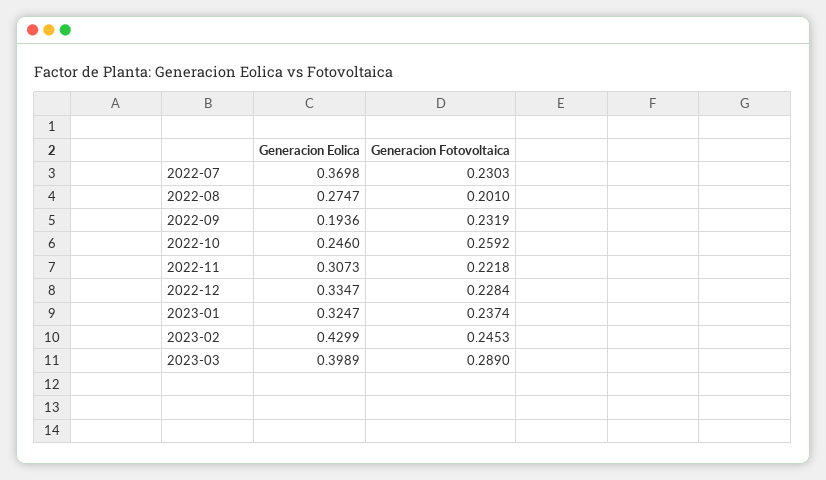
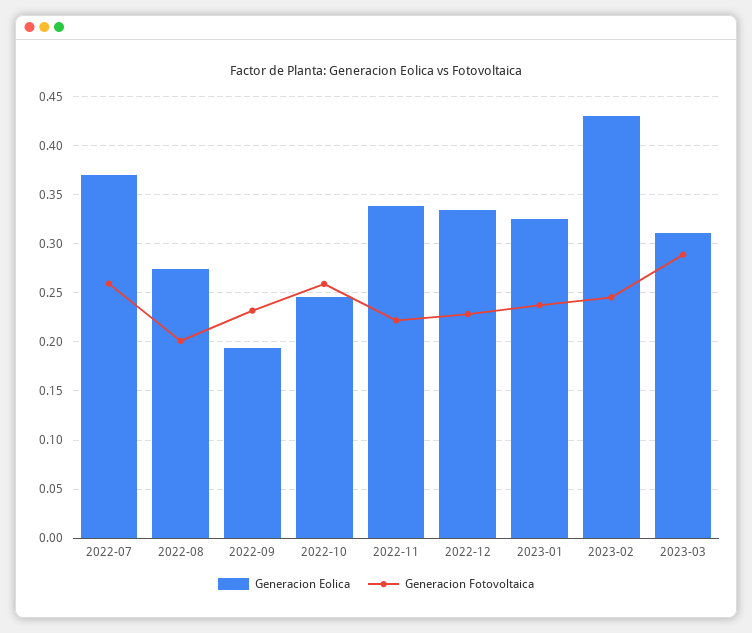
  {
    "Generacion Eolica": {
      "2022-07": 0.3698,
      "2022-08": 0.2747,
      "2022-09": 0.1936,
      "2022-10": 0.246,
-     "2022-11": 0.3073,
+     "2022-11": 0.34,
      "2022-12": 0.3347,
      "2023-01": 0.3247,
      "2023-02": 0.4299,
-     "2023-03": 0.3989
+     "2023-03": 0.31
    },
    "Generacion Fotovoltaica": {
-     "2022-07": 0.2303,
+     "2022-07": 0.26,
      "2022-08": 0.201,
      "2022-09": 0.2319,
      "2022-10": 0.2592,
      "2022-11": 0.2218,
      "2022-12": 0.2284,
      "2023-01": 0.2374,
      "2023-02": 0.2453,
      "2023-03": 0.289
    }
  }

